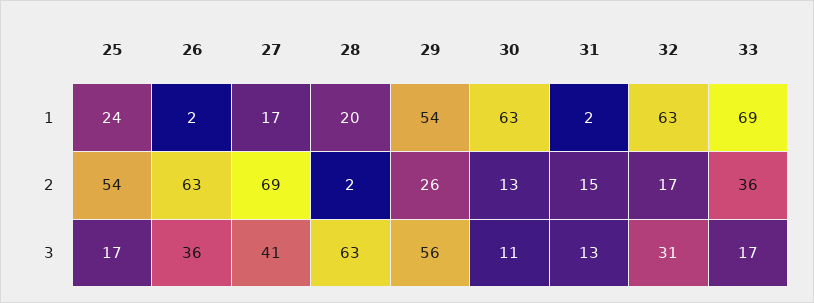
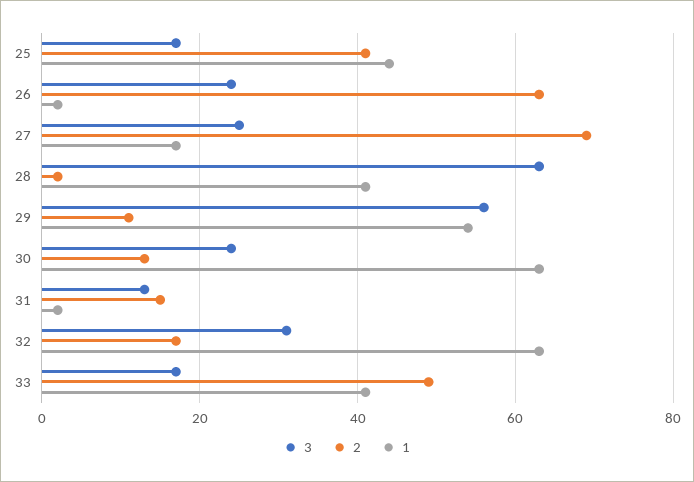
  {
    "1": {
-     "25": 24,
+     "25": 45,
      "26": 2,
      "27": 17,
-     "28": 20,
+     "28": 40,
      "29": 54,
      "30": 63,
      "31": 2,
      "32": 63,
-     "33": 69
+     "33": 40
    },
    "2": {
-     "25": 54,
+     "25": 40,
      "26": 63,
      "27": 69,
      "28": 2,
-     "29": 26,
+     "29": 10,
      "30": 13,
      "31": 15,
      "32": 17,
-     "33": 36
+     "33": 50
    },
    "3": {
      "25": 17,
-     "26": 36,
+     "26": 25,
-     "27": 41,
+     "27": 25,
      "28": 63,
      "29": 56,
-     "30": 11,
+     "30": 25,
      "31": 13,
      "32": 31,
      "33": 17
    }
  }

